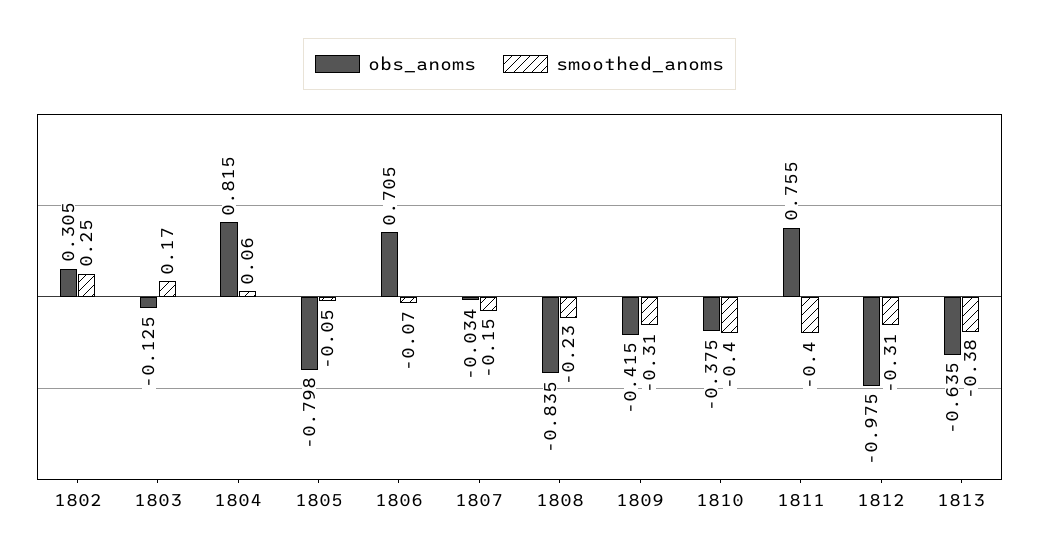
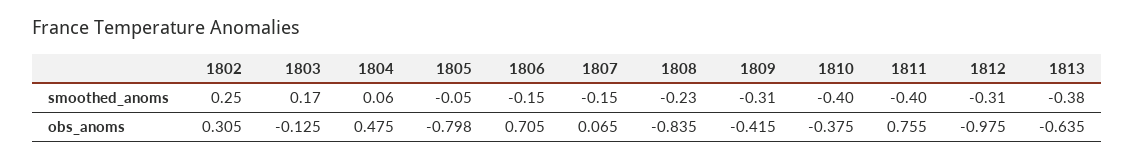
  {
    "obs_anoms": {
      "1802": 0.305,
      "1803": -0.125,
-     "1804": 0.815,
+     "1804": 0.475,
      "1805": -0.798,
      "1806": 0.705,
-     "1807": -0.034,
+     "1807": 0.065,
      "1808": -0.835,
      "1809": -0.415,
      "1810": -0.375,
      "1811": 0.755,
      "1812": -0.975,
      "1813": -0.635
    },
    "smoothed_anoms": {
      "1802": 0.25,
      "1803": 0.17,
      "1804": 0.06,
      "1805": -0.05,
-     "1806": -0.07,
+     "1806": -0.15,
      "1807": -0.15,
      "1808": -0.23,
      "1809": -0.31,
      "1810": -0.4,
      "1811": -0.4,
      "1812": -0.31,
      "1813": -0.38
    }
  }

